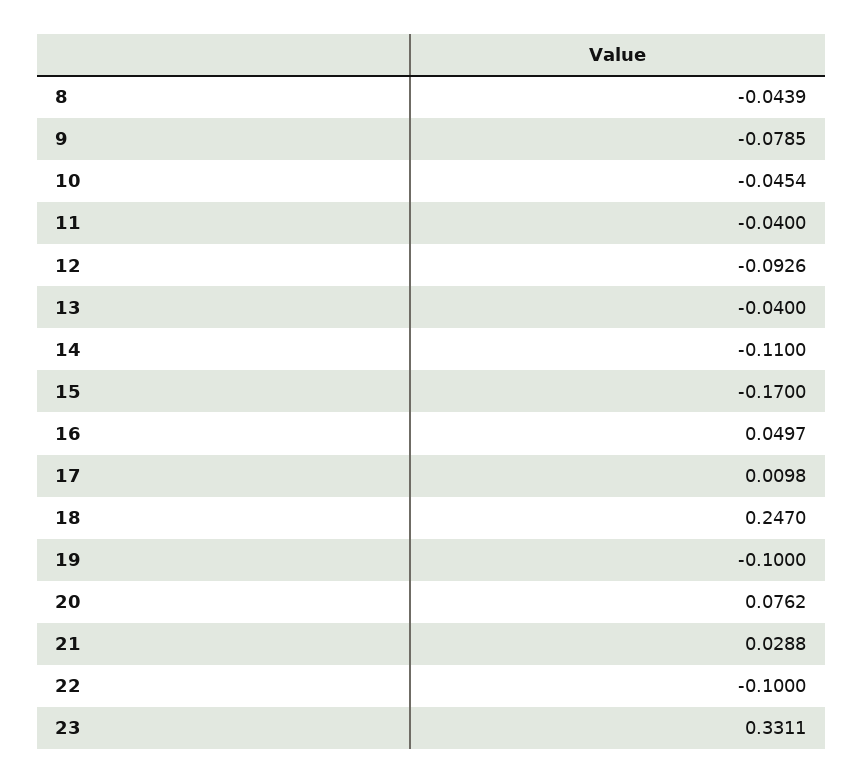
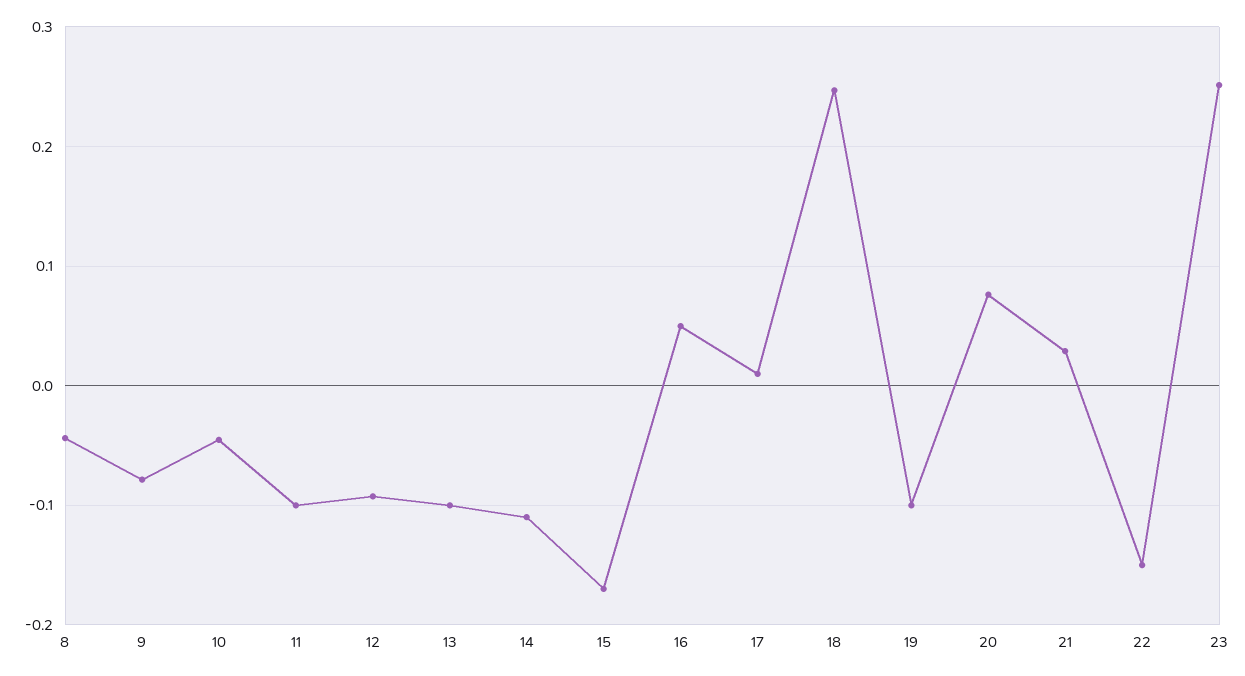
  {
    "8": -0.0439,
    "9": -0.0785,
    "10": -0.0454,
-   "11": -0.04,
+   "11": -0.1,
    "12": -0.0926,
-   "13": -0.04,
+   "13": -0.1,
    "14": -0.11,
    "15": -0.17,
    "16": 0.0497,
    "17": 0.0098,
    "18": 0.247,
    "19": -0.1,
    "20": 0.0762,
    "21": 0.0288,
-   "22": -0.1,
+   "22": -0.15,
-   "23": 0.3311
+   "23": 0.25
  }

